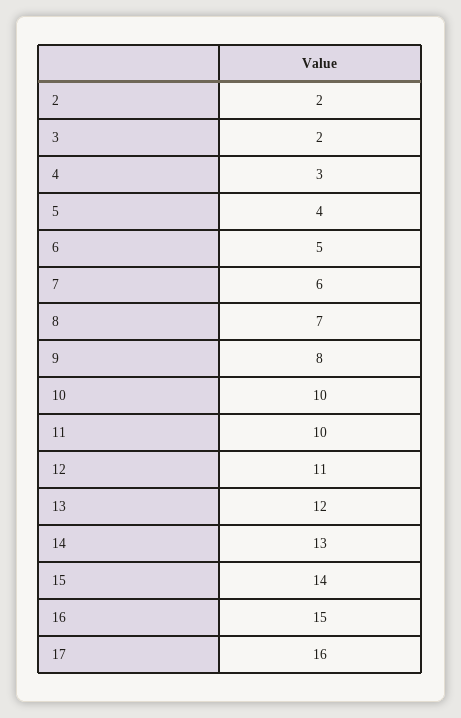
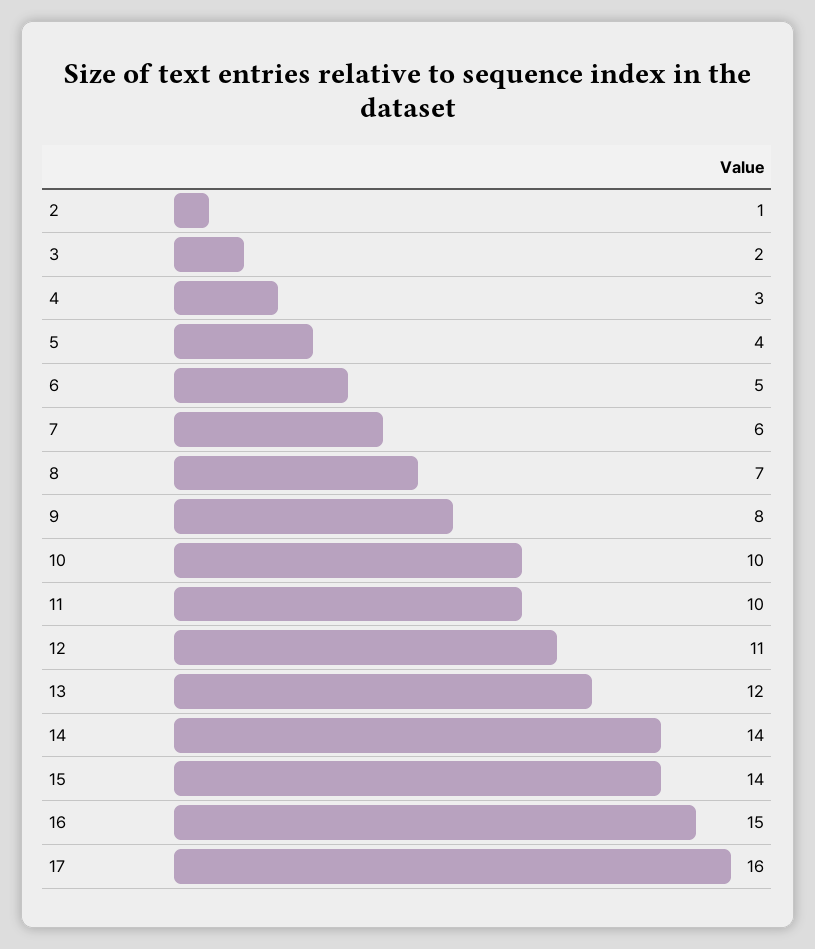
  {
-   "2": 2,
+   "2": 1,
    "3": 2,
    "4": 3,
    "5": 4,
    "6": 5,
    "7": 6,
    "8": 7,
    "9": 8,
    "10": 10,
    "11": 10,
    "12": 11,
    "13": 12,
-   "14": 13,
+   "14": 14,
    "15": 14,
    "16": 15,
    "17": 16
  }

